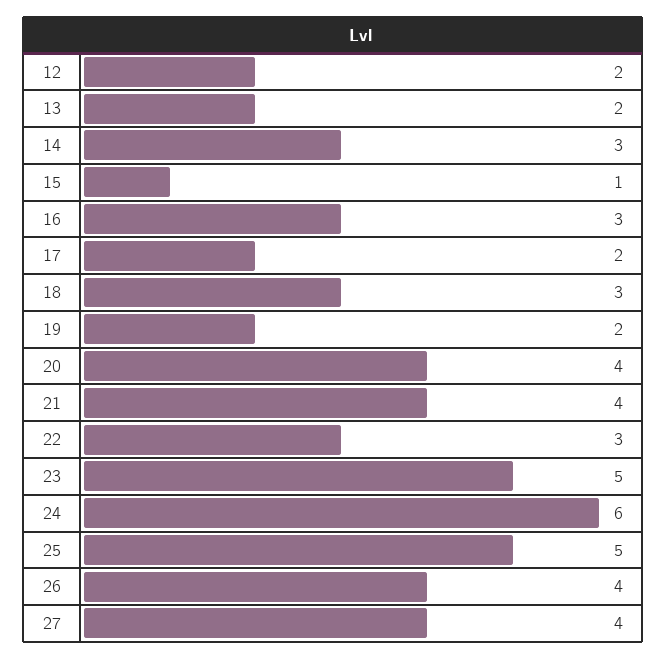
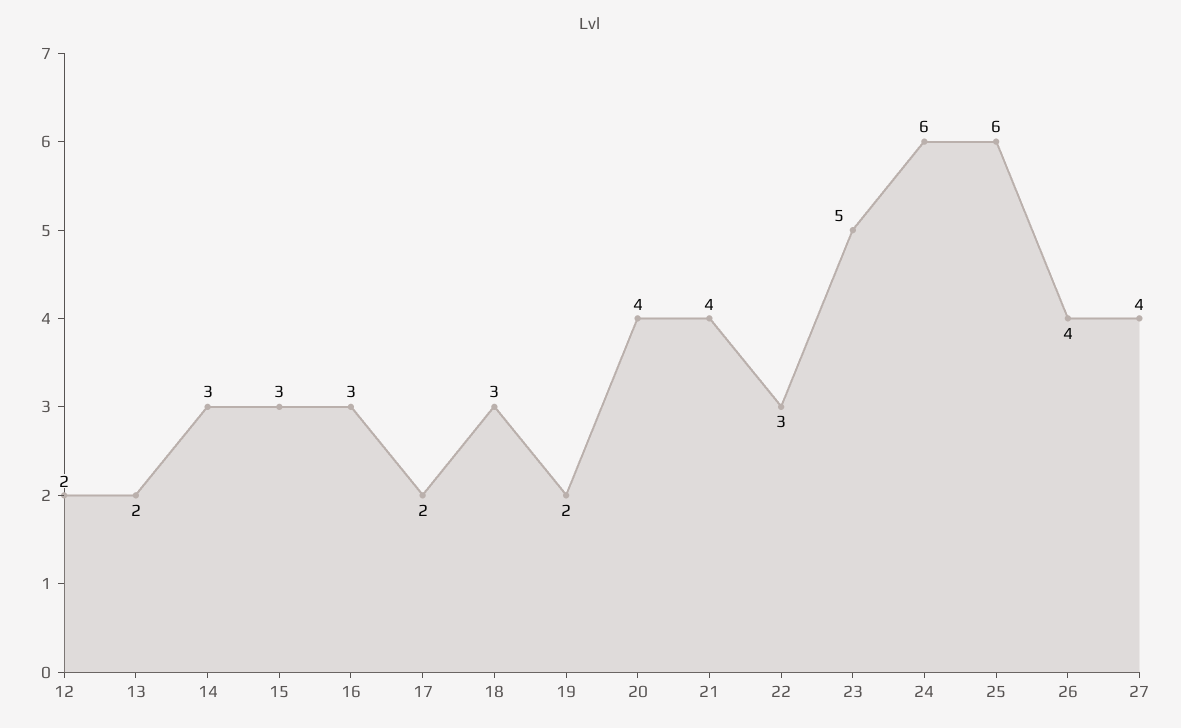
  {
    "12": 2,
    "13": 2,
    "14": 3,
-   "15": 1,
+   "15": 3,
    "16": 3,
    "17": 2,
    "18": 3,
    "19": 2,
    "20": 4,
    "21": 4,
    "22": 3,
    "23": 5,
    "24": 6,
-   "25": 5,
+   "25": 6,
    "26": 4,
    "27": 4
  }

